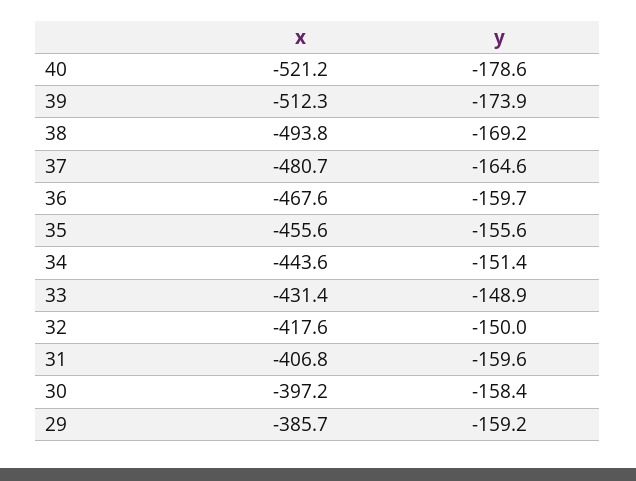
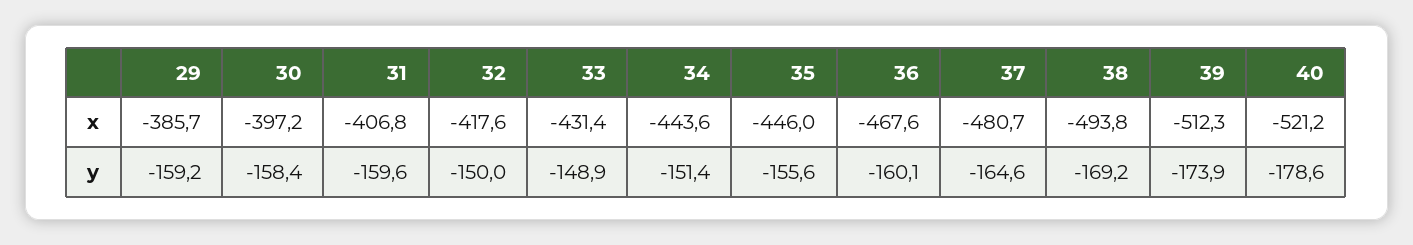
  {
    "x": {
      "40": -521.2,
      "39": -512.3,
      "38": -493.8,
      "37": -480.7,
      "36": -467.6,
-     "35": -455.6,
+     "35": -446,
      "34": -443.6,
      "33": -431.4,
      "32": -417.6,
      "31": -406.8,
      "30": -397.2,
      "29": -385.7
    },
    "y": {
      "40": -178.6,
      "39": -173.9,
      "38": -169.2,
      "37": -164.6,
-     "36": -159.7,
+     "36": -160.1,
      "35": -155.6,
      "34": -151.4,
      "33": -148.9,
      "32": -150,
      "31": -159.6,
      "30": -158.4,
      "29": -159.2
    }
  }

